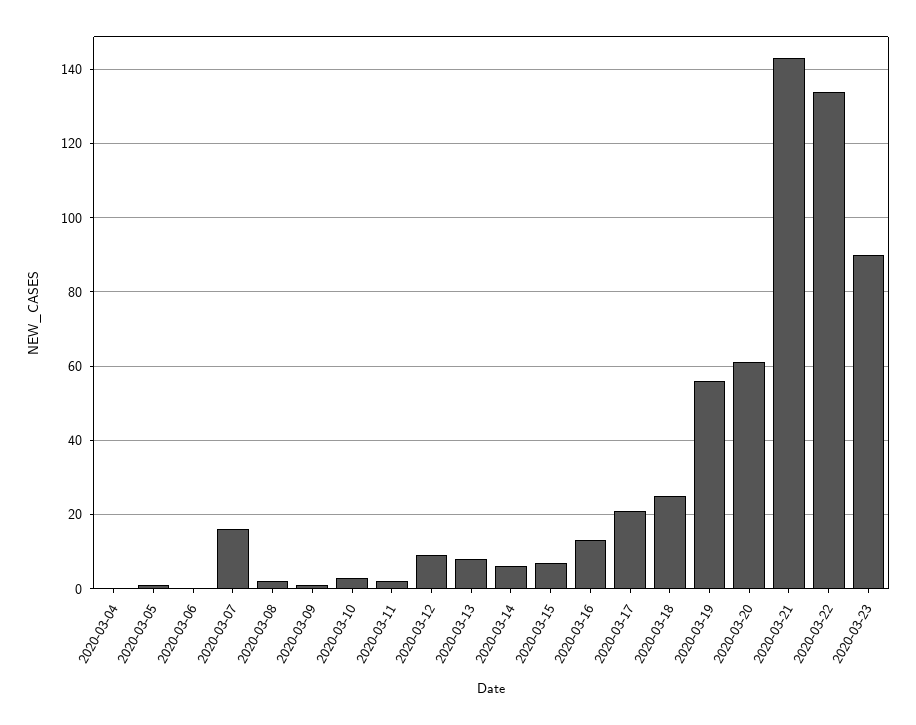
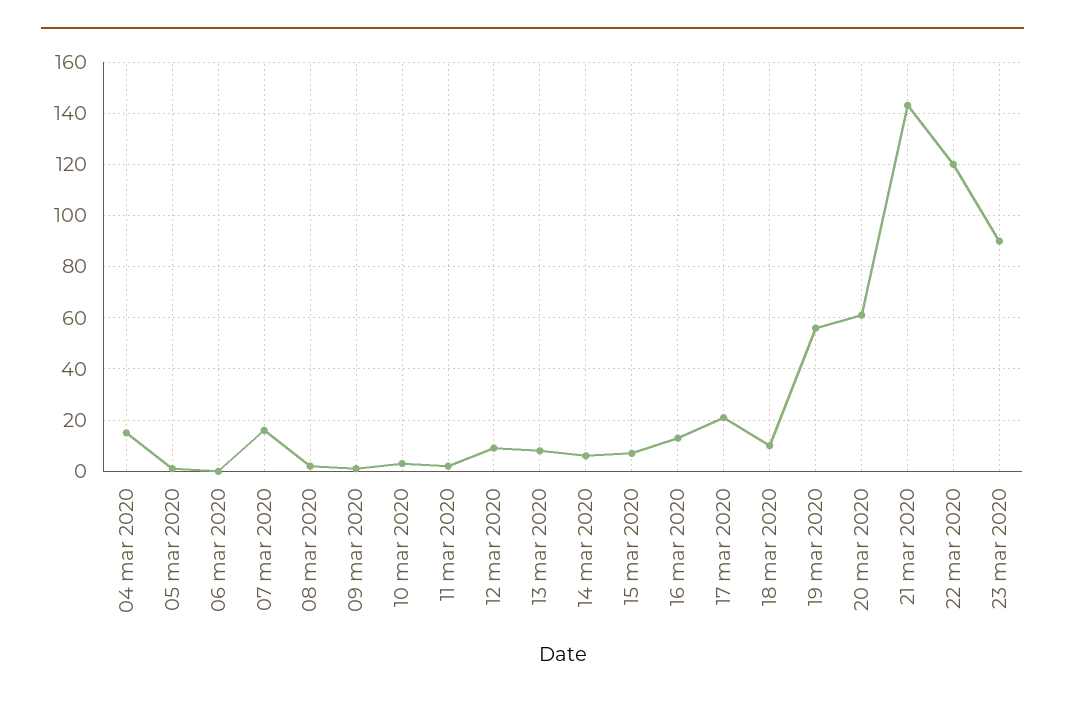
  {
-   "2020-03-04": 0,
+   "2020-03-04": 15,
    "2020-03-05": 0,
    "2020-03-06": 0,
    "2020-03-07": 15,
    "2020-03-08": 0,
    "2020-03-09": 0,
    "2020-03-10": 5,
    "2020-03-11": 0,
    "2020-03-12": 10,
    "2020-03-13": 10,
    "2020-03-14": 5,
    "2020-03-15": 5,
    "2020-03-16": 15,
    "2020-03-17": 20,
-   "2020-03-18": 25,
+   "2020-03-18": 10,
    "2020-03-19": 55,
    "2020-03-20": 60,
    "2020-03-21": 145,
-   "2020-03-22": 135,
+   "2020-03-22": 120,
    "2020-03-23": 90
  }

